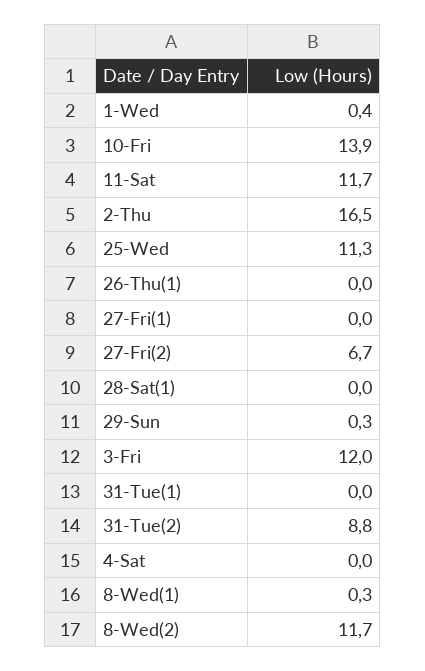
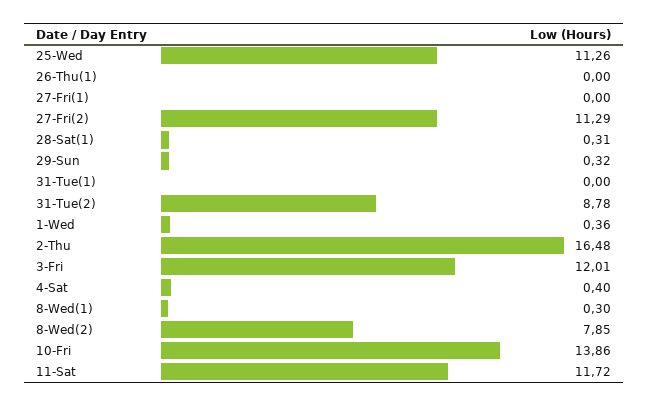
  {
    "1-Wed": 0.36,
    "10-Fri": 13.86,
    "11-Sat": 11.72,
    "2-Thu": 16.48,
    "25-Wed": 11.26,
    "26-Thu(1)": 0,
    "27-Fri(1)": 0,
-   "27-Fri(2)": 6.7,
+   "27-Fri(2)": 11.29,
-   "28-Sat(1)": 0,
+   "28-Sat(1)": 0.31,
    "29-Sun": 0.32,
    "3-Fri": 12.01,
    "31-Tue(1)": 0,
    "31-Tue(2)": 8.78,
-   "4-Sat": 0,
+   "4-Sat": 0.4,
    "8-Wed(1)": 0.3,
-   "8-Wed(2)": 11.7
+   "8-Wed(2)": 7.85
  }

